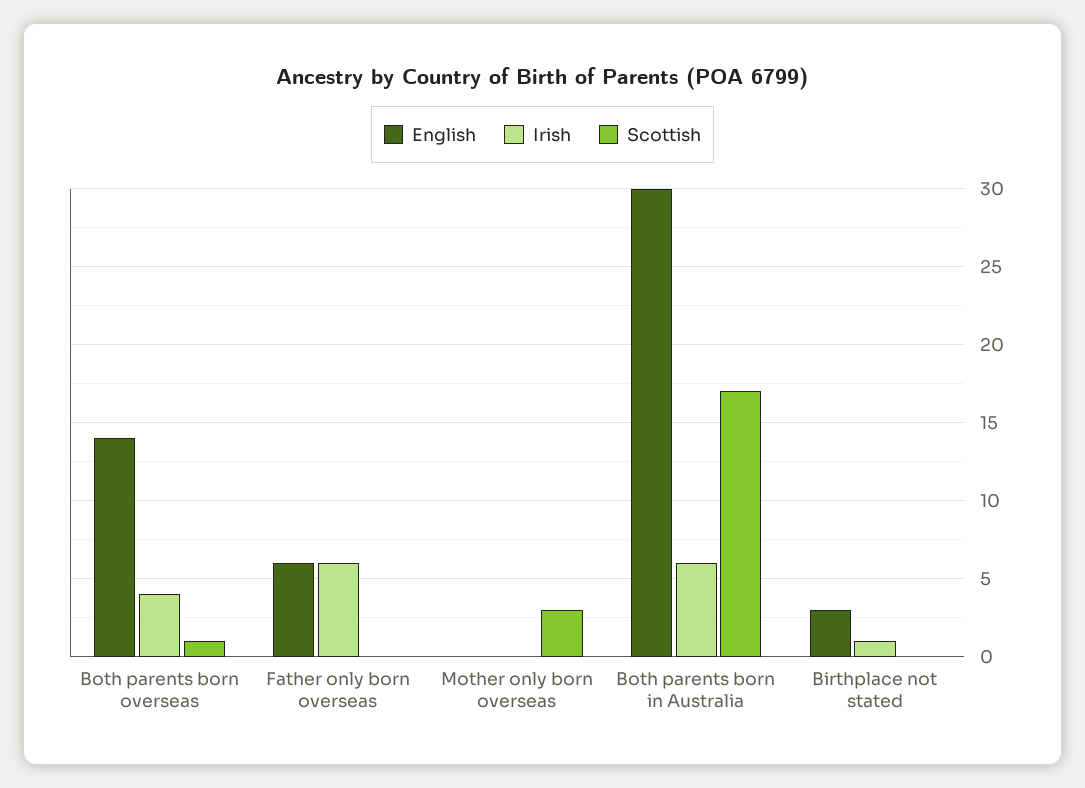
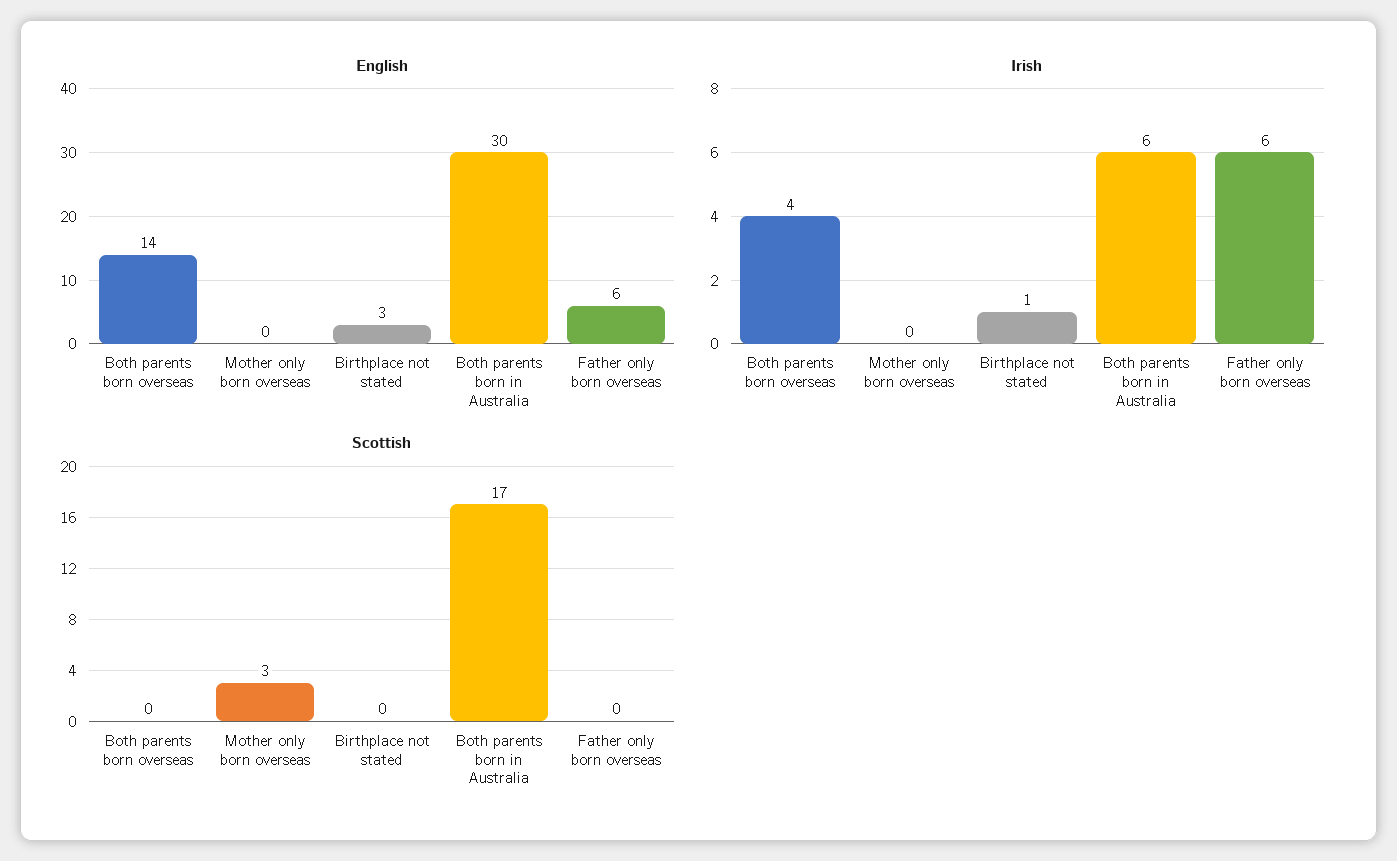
  {
    "English": {
      "Both parents born overseas": 14,
      "Father only born overseas": 6,
      "Mother only born overseas": 0,
      "Both parents born in Australia": 30,
      "Birthplace not stated": 3
    },
    "Irish": {
      "Both parents born overseas": 4,
      "Father only born overseas": 6,
      "Mother only born overseas": 0,
      "Both parents born in Australia": 6,
      "Birthplace not stated": 1
    },
    "Scottish": {
-     "Both parents born overseas": 1,
+     "Both parents born overseas": 0,
      "Father only born overseas": 0,
      "Mother only born overseas": 3,
      "Both parents born in Australia": 17,
      "Birthplace not stated": 0
    }
  }

